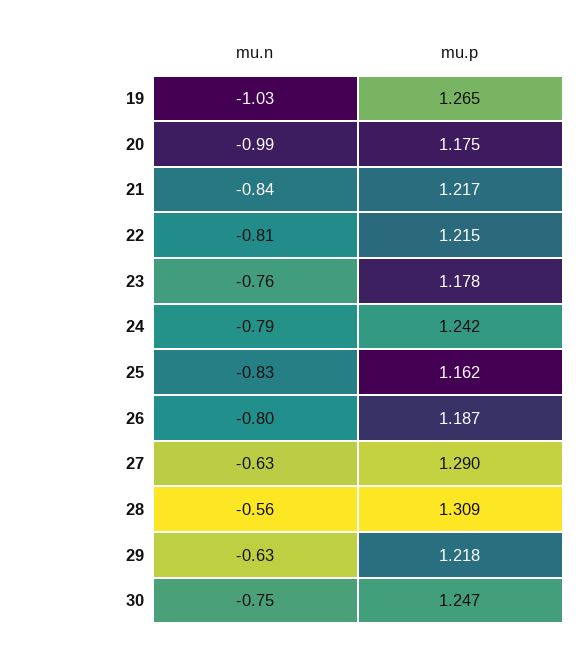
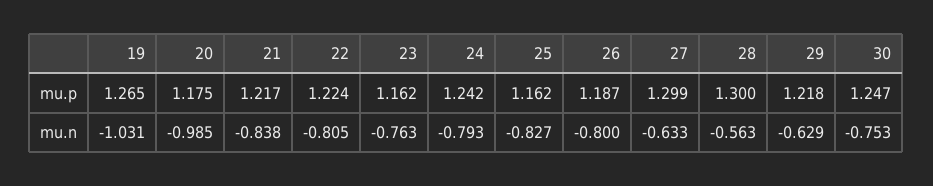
  {
    "mu.n": {
      "19": -1.031,
      "20": -0.985,
      "21": -0.838,
      "22": -0.805,
      "23": -0.763,
      "24": -0.793,
      "25": -0.827,
      "26": -0.8,
      "27": -0.633,
      "28": -0.563,
      "29": -0.629,
      "30": -0.753
    },
    "mu.p": {
      "19": 1.265,
      "20": 1.175,
      "21": 1.217,
-     "22": 1.215,
+     "22": 1.224,
-     "23": 1.178,
+     "23": 1.162,
      "24": 1.242,
      "25": 1.162,
      "26": 1.187,
-     "27": 1.29,
+     "27": 1.299,
-     "28": 1.309,
+     "28": 1.3,
      "29": 1.218,
      "30": 1.247
    }
  }

